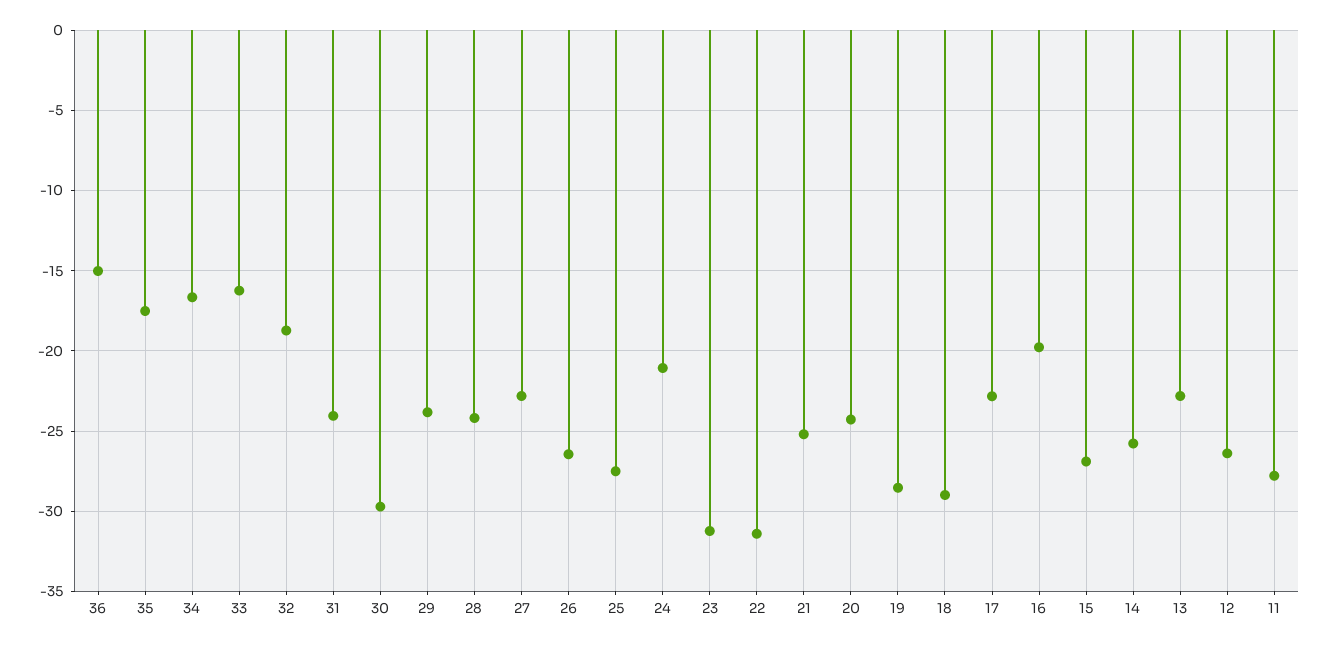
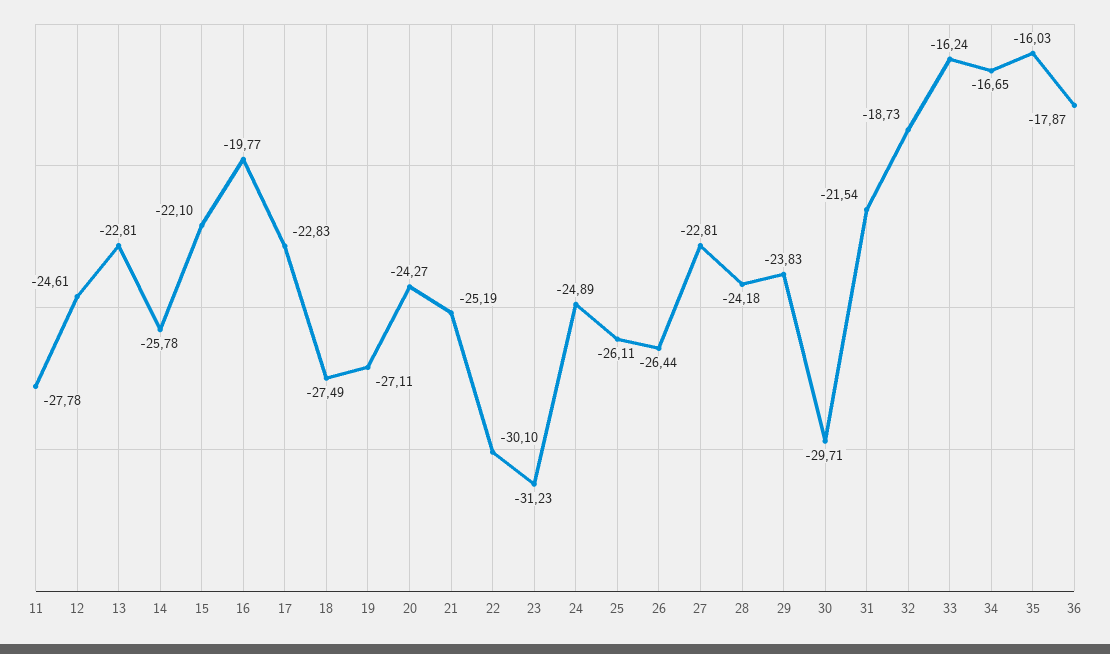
  {
-   "36": -15,
+   "36": -17.87,
-   "35": -17.5,
+   "35": -16.03,
    "34": -16.65,
    "33": -16.24,
    "32": -18.73,
-   "31": -24,
+   "31": -21.54,
    "30": -29.71,
    "29": -23.83,
    "28": -24.18,
    "27": -22.81,
    "26": -26.44,
-   "25": -27.5,
+   "25": -26.11,
-   "24": -21,
+   "24": -24.89,
    "23": -31.23,
-   "22": -31.5,
+   "22": -30.1,
    "21": -25.19,
    "20": -24.27,
-   "19": -28.5,
+   "19": -27.11,
-   "18": -29,
+   "18": -27.49,
    "17": -22.83,
    "16": -19.77,
-   "15": -27,
+   "15": -22.1,
    "14": -25.78,
    "13": -22.81,
-   "12": -26.5,
+   "12": -24.61,
    "11": -27.78
  }

